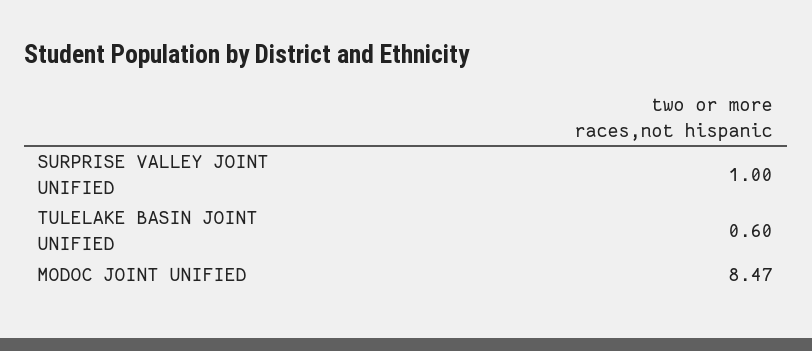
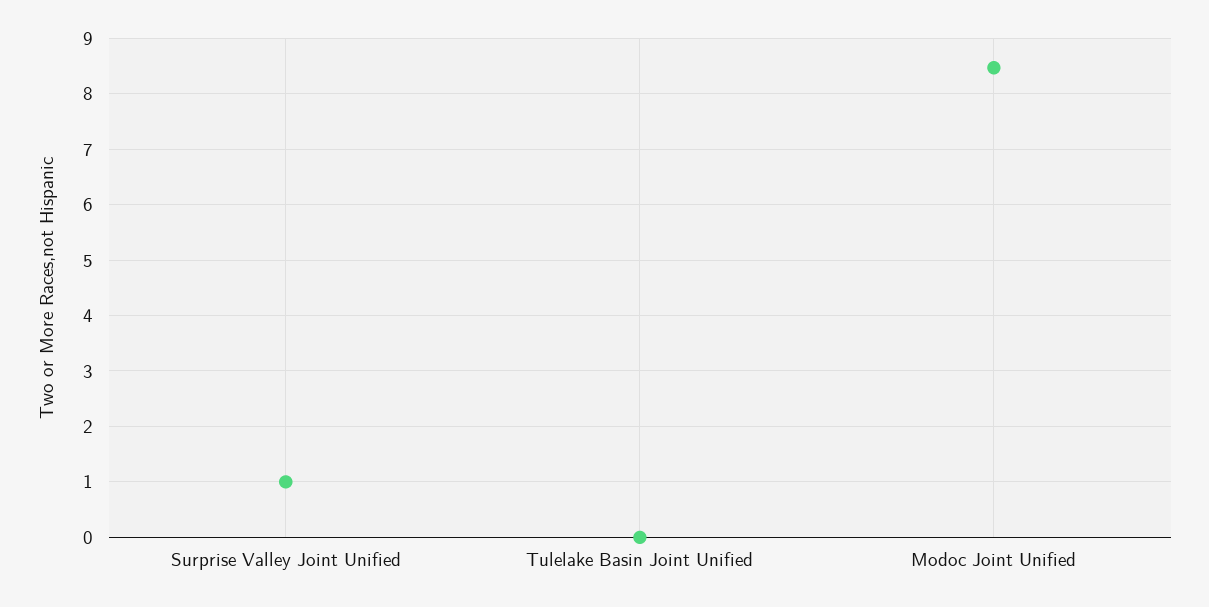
  {
    "SURPRISE VALLEY JOINT UNIFIED": 1,
-   "TULELAKE BASIN JOINT UNIFIED": 0.6,
+   "TULELAKE BASIN JOINT UNIFIED": 0,
    "MODOC JOINT UNIFIED": 8.47
  }

